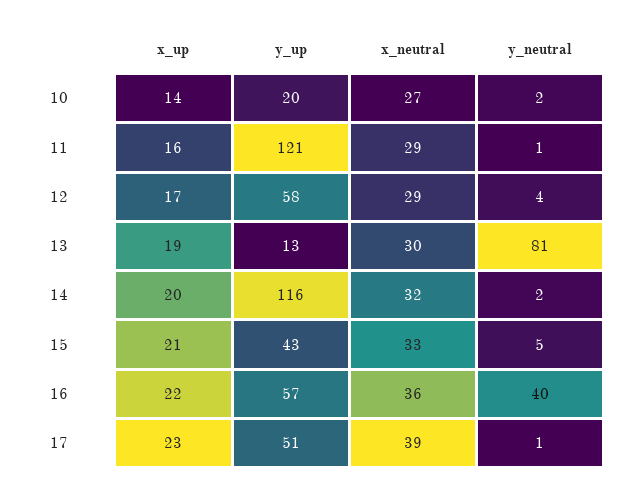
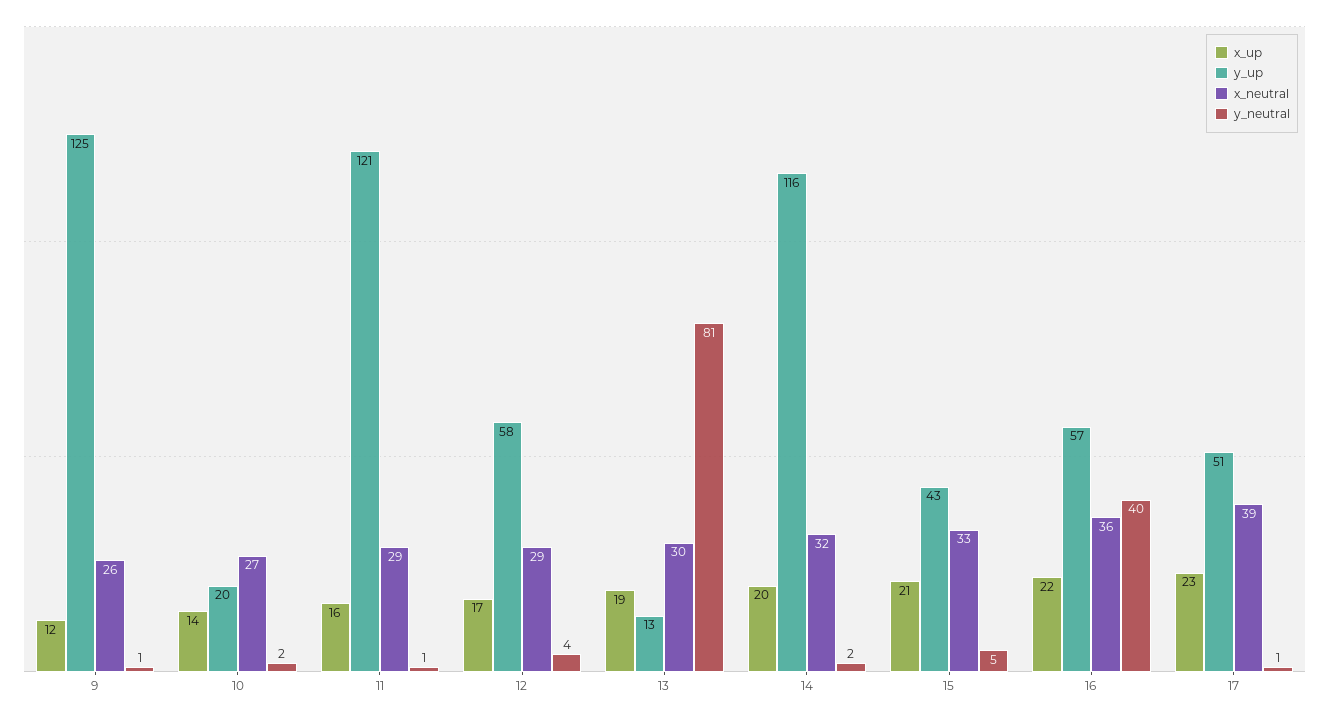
  {
    "x_up": {
      "10": 14,
      "11": 16,
      "12": 17,
      "13": 19,
      "14": 20,
      "15": 21,
      "16": 22,
-     "17": 23
+     "17": 23,
+     "9": 12
    },
    "y_up": {
      "10": 20,
      "11": 121,
      "12": 58,
      "13": 13,
      "14": 116,
      "15": 43,
      "16": 57,
-     "17": 51
+     "17": 51,
+     "9": 125
    },
    "x_neutral": {
      "10": 27,
      "11": 29,
      "12": 29,
      "13": 30,
      "14": 32,
      "15": 33,
      "16": 36,
-     "17": 39
+     "17": 39,
+     "9": 26
    },
    "y_neutral": {
      "10": 2,
      "11": 1,
      "12": 4,
      "13": 81,
      "14": 2,
      "15": 5,
      "16": 40,
-     "17": 1
+     "17": 1,
+     "9": 1
    }
  }

